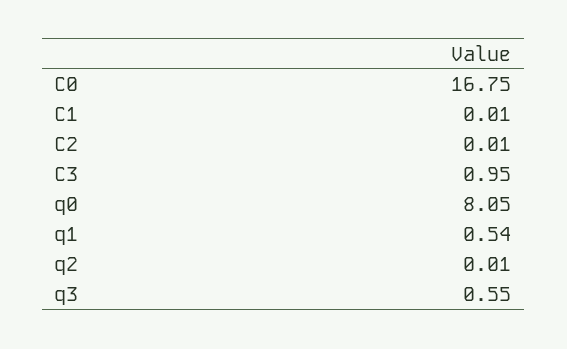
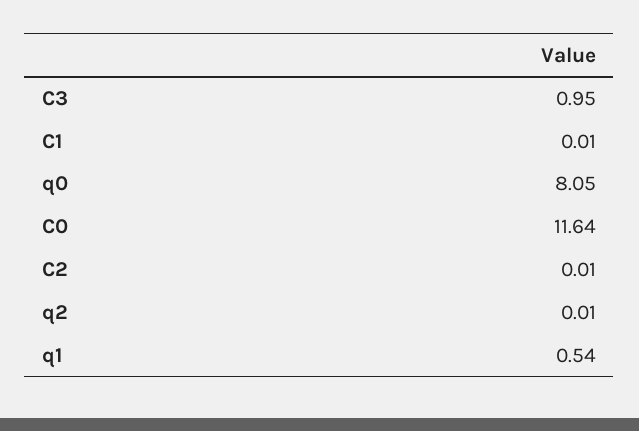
  {
-   "C0": 16.75,
+   "C0": 11.64,
    "C1": 0.01,
    "C2": 0.01,
    "C3": 0.95,
    "q0": 8.05,
    "q1": 0.54,
-   "q2": 0.01,
+   "q2": 0.01
-   "q3": 0.55
  }

